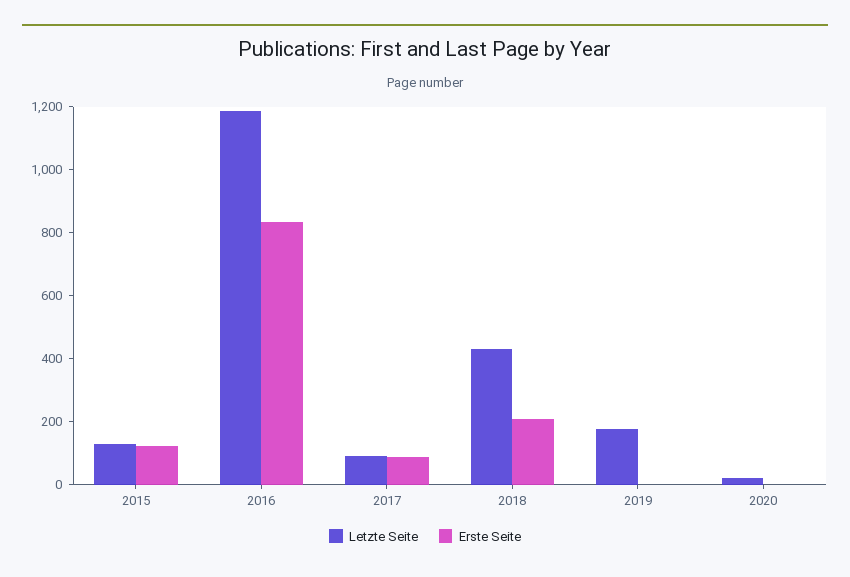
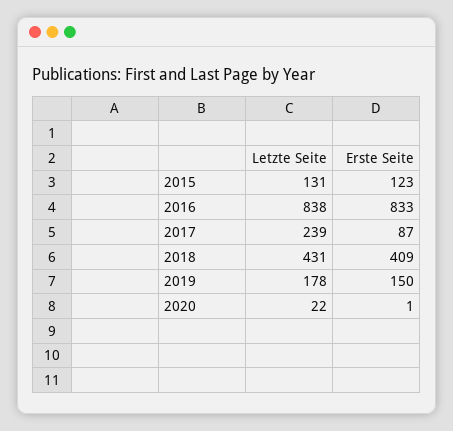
  {
    "Letzte Seite": {
      "2015": 131,
-     "2016": 1200,
+     "2016": 838,
-     "2017": 100,
+     "2017": 239,
      "2018": 431,
      "2019": 178,
      "2020": 22
    },
    "Erste Seite": {
      "2015": 123,
      "2016": 833,
      "2017": 87,
-     "2018": 200,
+     "2018": 409,
-     "2019": 0,
+     "2019": 150,
      "2020": 1
    }
  }

